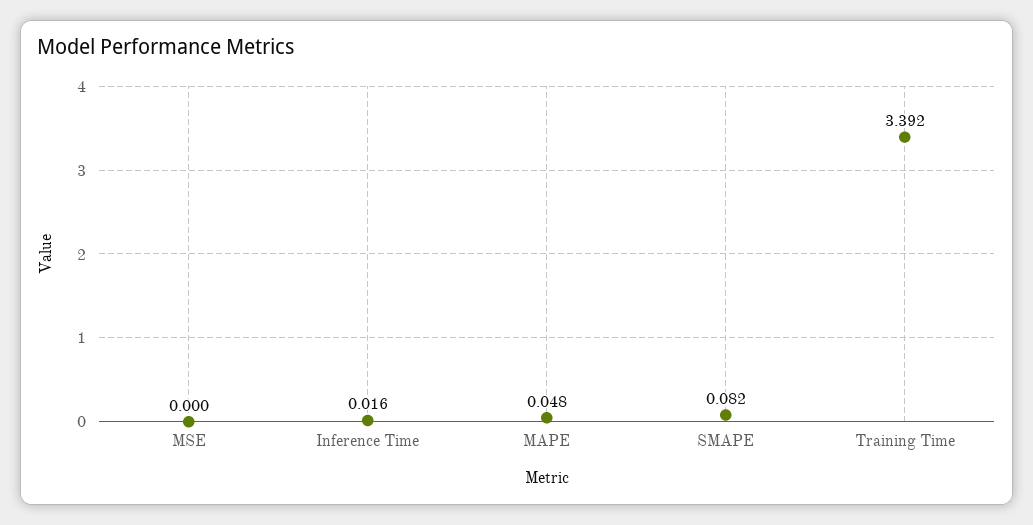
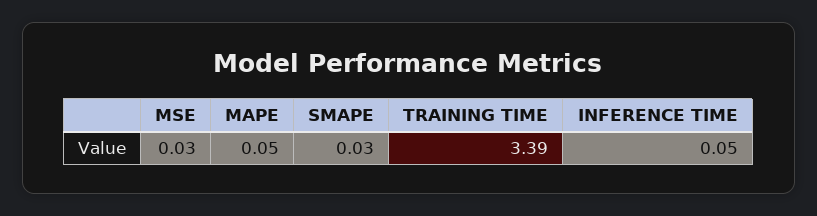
  {
-   "MSE": 0,
+   "MSE": 0.03,
-   "Inference Time": 0.016,
+   "Inference Time": 0.05,
    "MAPE": 0.048,
-   "SMAPE": 0.082,
+   "SMAPE": 0.03,
    "Training Time": 3.392
  }

